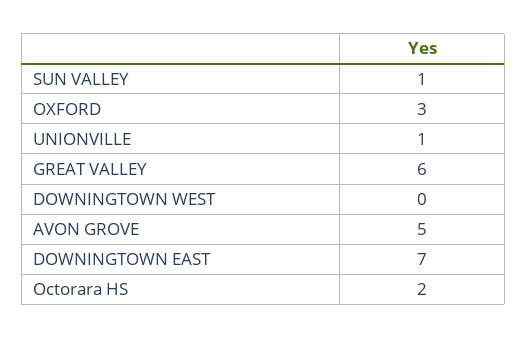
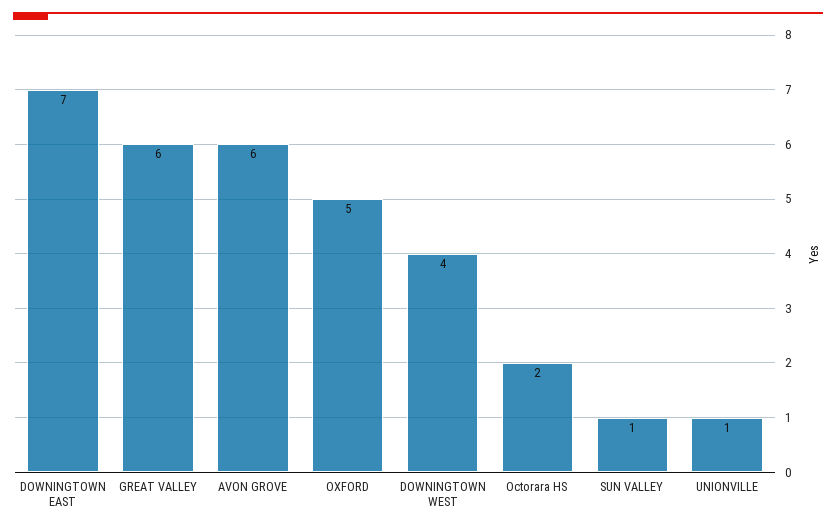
  {
    "SUN VALLEY": 1,
-   "OXFORD": 3,
+   "OXFORD": 5,
    "UNIONVILLE": 1,
    "GREAT VALLEY": 6,
-   "DOWNINGTOWN WEST": 0,
+   "DOWNINGTOWN WEST": 4,
-   "AVON GROVE": 5,
+   "AVON GROVE": 6,
    "DOWNINGTOWN EAST": 7,
    "Octorara HS": 2
  }

